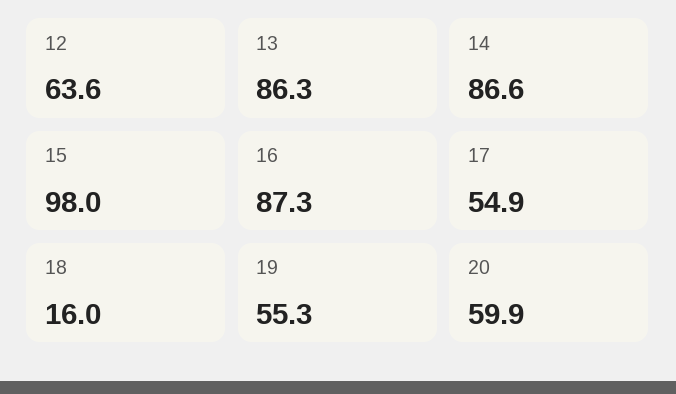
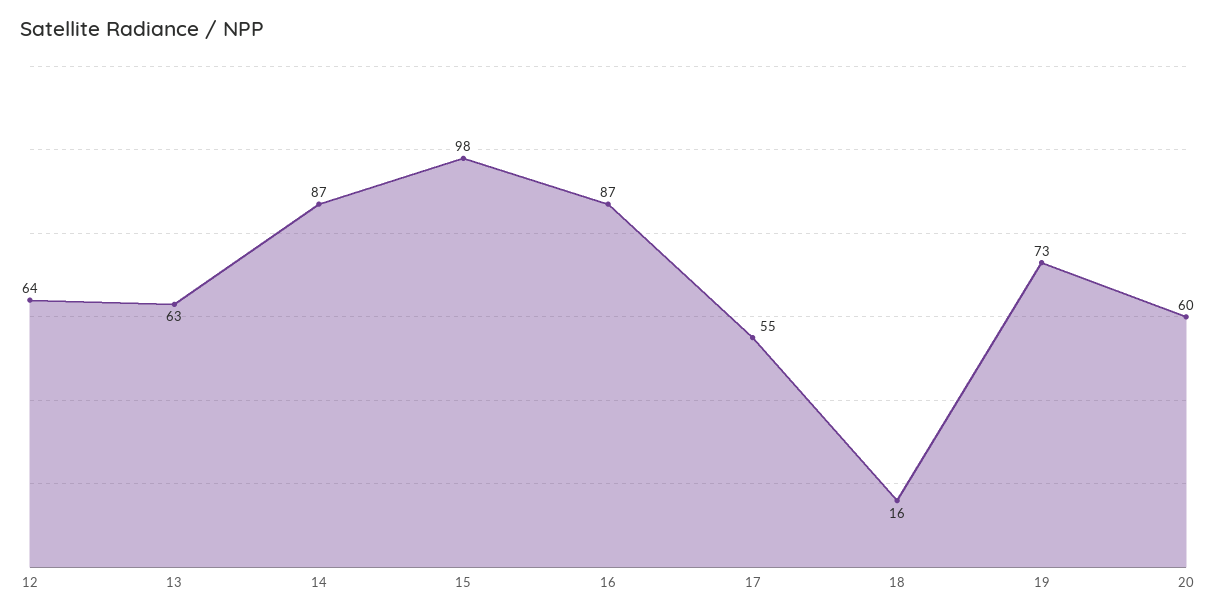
  {
    "12": 63.6,
-   "13": 86.3,
+   "13": 63,
    "14": 86.6,
    "15": 98,
    "16": 87.3,
    "17": 54.9,
    "18": 16,
-   "19": 55.3,
+   "19": 73,
    "20": 59.9
  }

